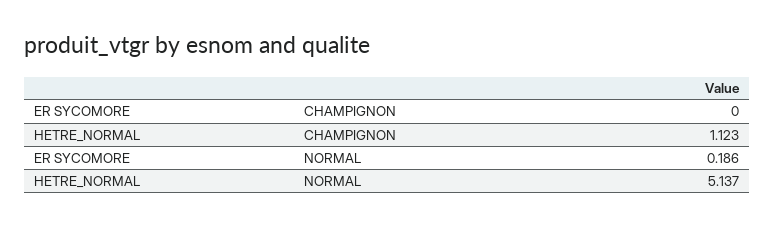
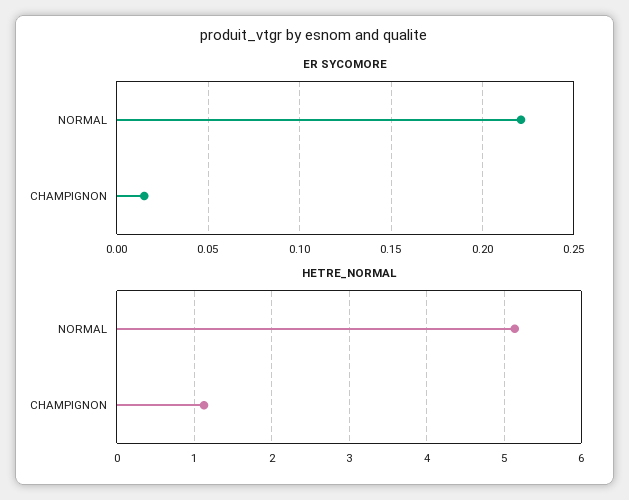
  {
    "ER SYCOMORE": {
-     "CHAMPIGNON": 0,
+     "CHAMPIGNON": 0.015,
-     "NORMAL": 0.186
+     "NORMAL": 0.22
    },
    "HETRE_NORMAL": {
      "CHAMPIGNON": 1.123,
      "NORMAL": 5.137
    }
  }

